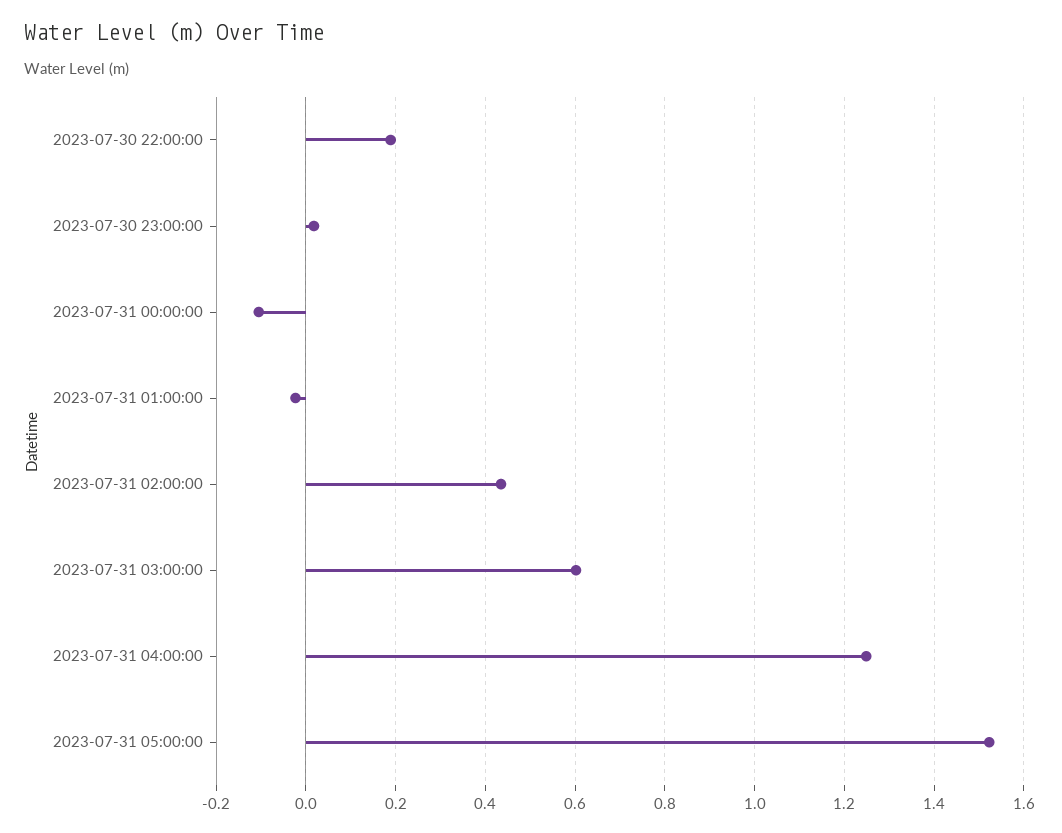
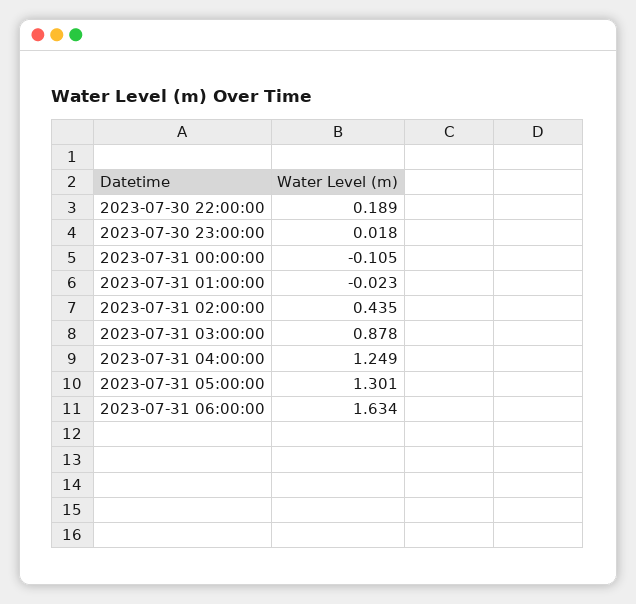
  {
    "2023-07-30 22:00:00": 0.189,
    "2023-07-30 23:00:00": 0.018,
    "2023-07-31 00:00:00": -0.105,
    "2023-07-31 01:00:00": -0.023,
    "2023-07-31 02:00:00": 0.435,
-   "2023-07-31 03:00:00": 0.6,
+   "2023-07-31 03:00:00": 0.878,
    "2023-07-31 04:00:00": 1.249,
-   "2023-07-31 05:00:00": 1.52
+   "2023-07-31 05:00:00": 1.301,
+   "2023-07-31 06:00:00": 1.634
  }

